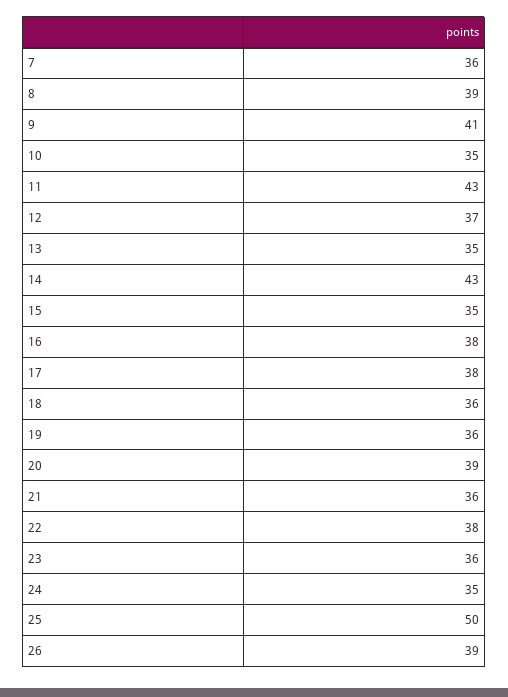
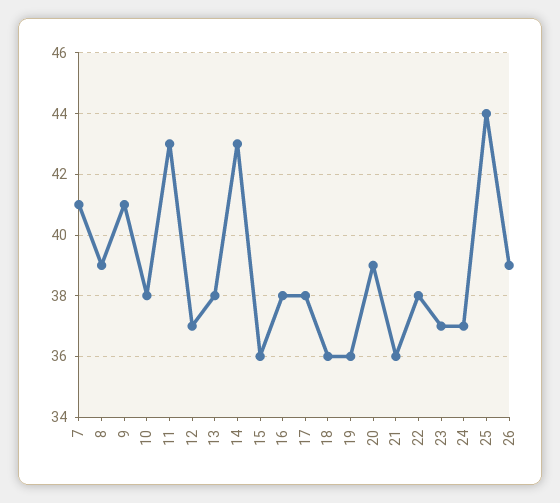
  {
-   "7": 36,
+   "7": 41,
    "8": 39,
    "9": 41,
-   "10": 35,
+   "10": 38,
    "11": 43,
    "12": 37,
-   "13": 35,
+   "13": 38,
    "14": 43,
-   "15": 35,
+   "15": 36,
    "16": 38,
    "17": 38,
    "18": 36,
    "19": 36,
    "20": 39,
    "21": 36,
    "22": 38,
-   "23": 36,
+   "23": 37,
-   "24": 35,
+   "24": 37,
-   "25": 50,
+   "25": 44,
    "26": 39
  }

